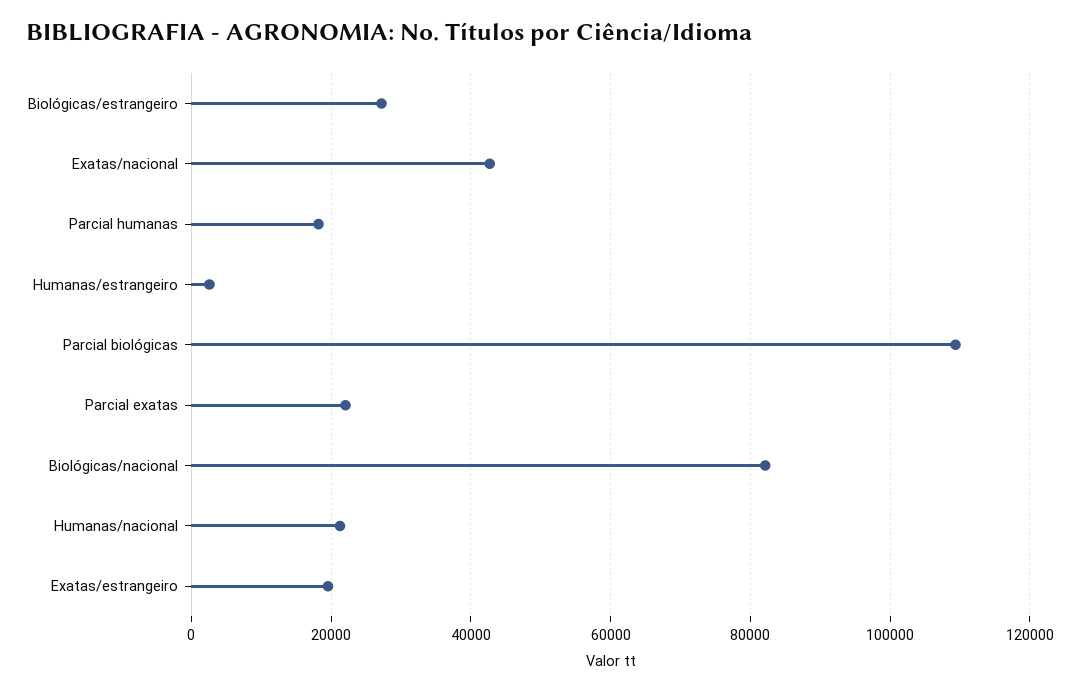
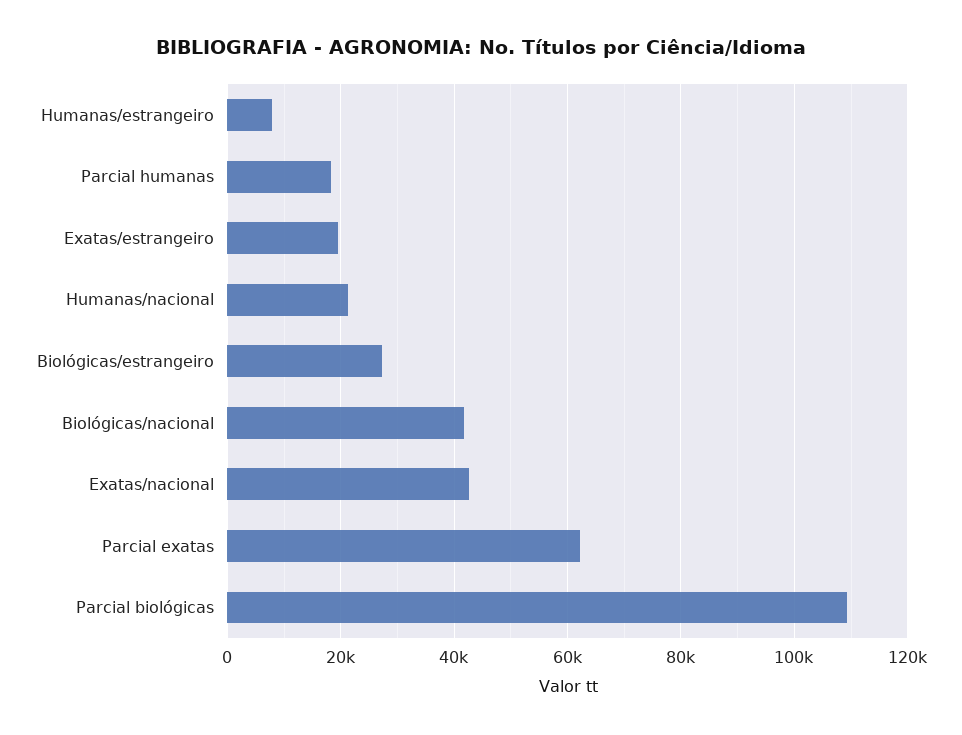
  {
    "Biológicas/estrangeiro": 28000,
    "Exatas/nacional": 42000,
    "Parcial humanas": 18000,
-   "Humanas/estrangeiro": 2000,
+   "Humanas/estrangeiro": 8000,
    "Parcial biológicas": 110000,
-   "Parcial exatas": 22000,
+   "Parcial exatas": 62000,
-   "Biológicas/nacional": 82000,
+   "Biológicas/nacional": 42000,
    "Humanas/nacional": 22000,
    "Exatas/estrangeiro": 20000
  }

